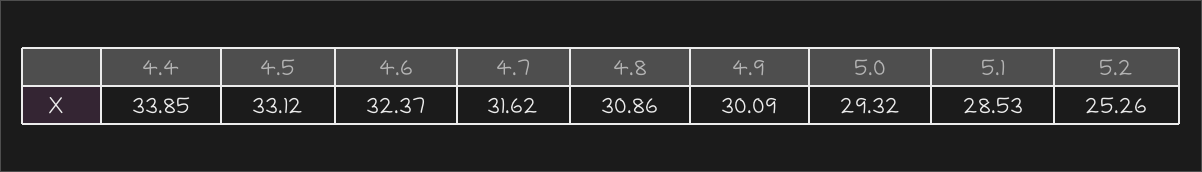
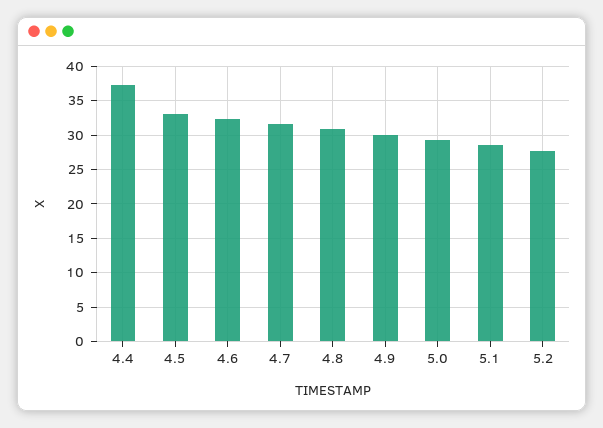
  {
-   "4.4": 33.85,
+   "4.4": 37,
    "4.5": 33.12,
    "4.6": 32.37,
    "4.7": 31.62,
    "4.8": 30.86,
    "4.9": 30.09,
    "5.0": 29.32,
    "5.1": 28.53,
-   "5.2": 25.26
+   "5.2": 28
  }

